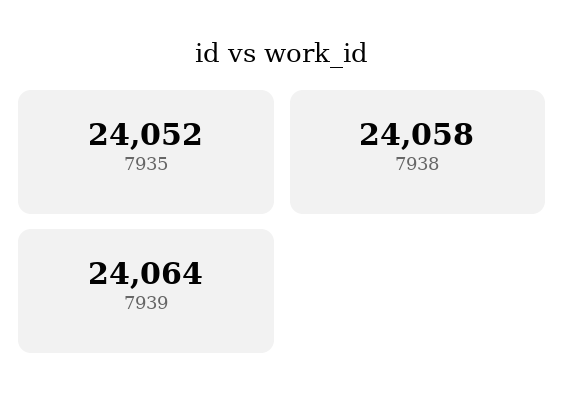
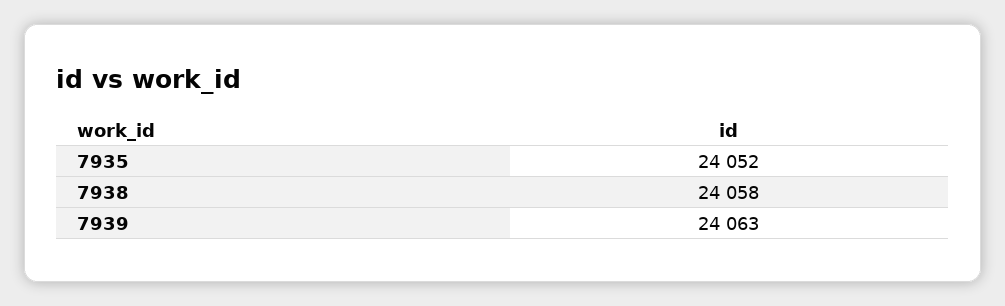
  {
    "7935": 24052,
    "7938": 24058,
-   "7939": 24064
+   "7939": 24063
  }

